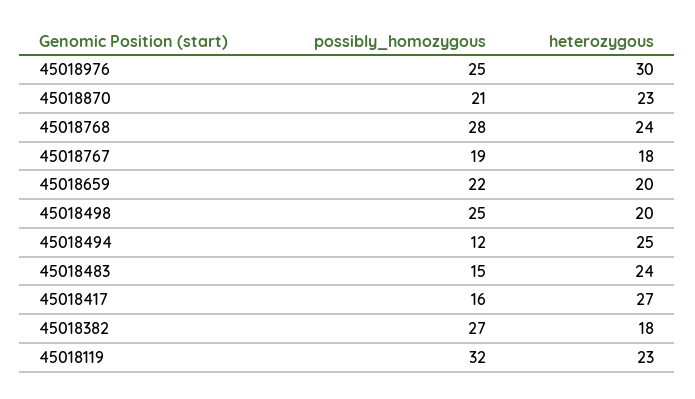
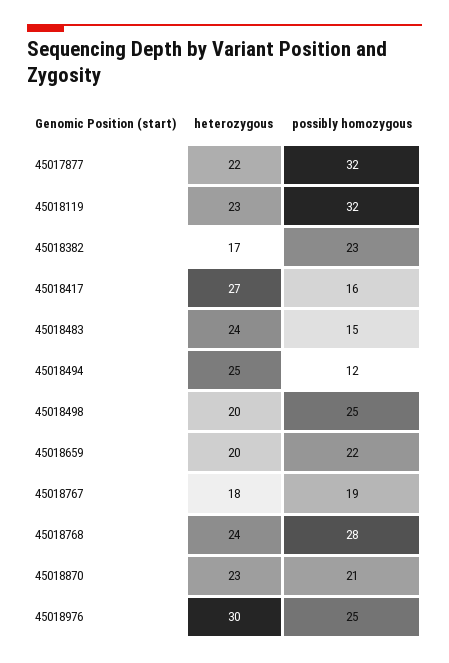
  {
    "possibly_homozygous": {
      "45018976": 25,
      "45018870": 21,
      "45018768": 28,
      "45018767": 19,
      "45018659": 22,
      "45018498": 25,
      "45018494": 12,
      "45018483": 15,
      "45018417": 16,
-     "45018382": 27,
+     "45018382": 23,
-     "45018119": 32
+     "45018119": 32,
+     "45017877": 32
    },
    "heterozygous": {
      "45018976": 30,
      "45018870": 23,
      "45018768": 24,
      "45018767": 18,
      "45018659": 20,
      "45018498": 20,
      "45018494": 25,
      "45018483": 24,
      "45018417": 27,
-     "45018382": 18,
+     "45018382": 17,
-     "45018119": 23
+     "45018119": 23,
+     "45017877": 22
    }
  }

